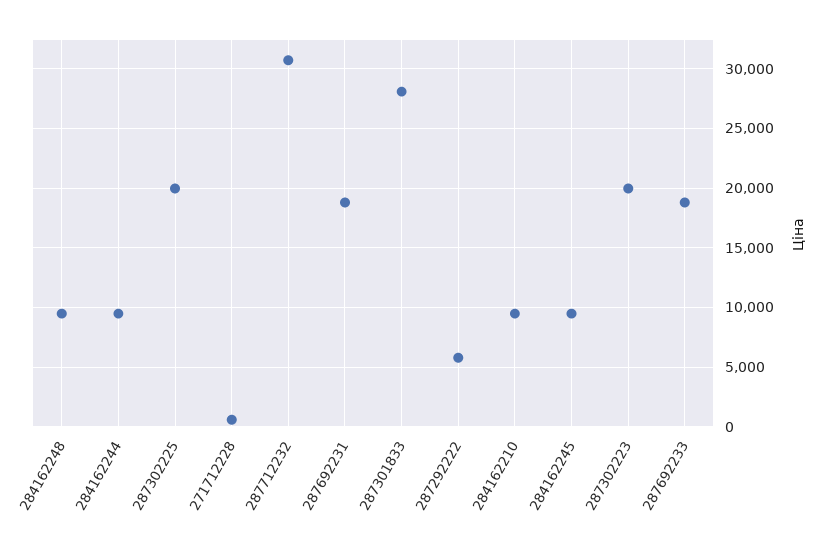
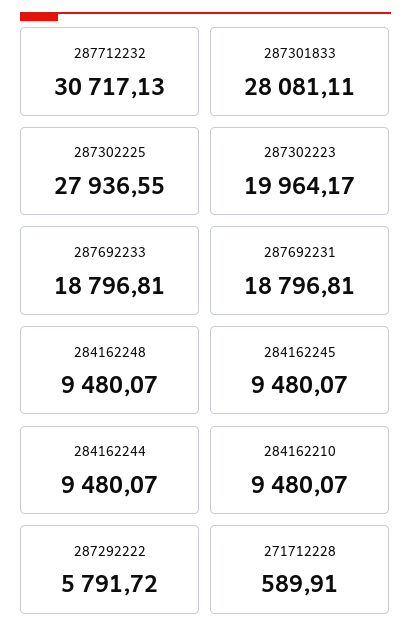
  {
    "284162248": 9480.07,
    "284162244": 9480.07,
-   "287302225": 20000,
+   "287302225": 27936.55,
    "271712228": 589.91,
    "287712232": 30717.13,
    "287692231": 18796.81,
    "287301833": 28081.11,
    "287292222": 5791.72,
    "284162210": 9480.07,
    "284162245": 9480.07,
    "287302223": 19964.17,
    "287692233": 18796.81
  }

